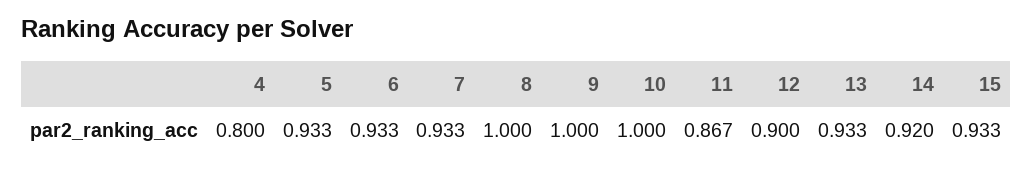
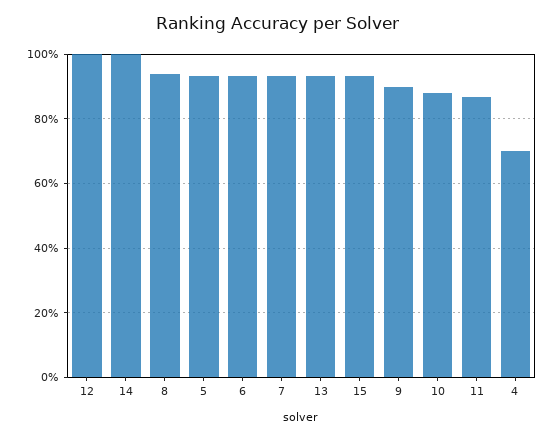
  {
-   "4": 0.8,
+   "4": 0.7,
    "5": 0.933,
    "6": 0.933,
    "7": 0.933,
-   "8": 1,
+   "8": 0.94,
-   "9": 1,
+   "9": 0.9,
-   "10": 1,
+   "10": 0.88,
    "11": 0.867,
-   "12": 0.9,
+   "12": 1,
    "13": 0.933,
-   "14": 0.92,
+   "14": 1,
    "15": 0.933
  }

